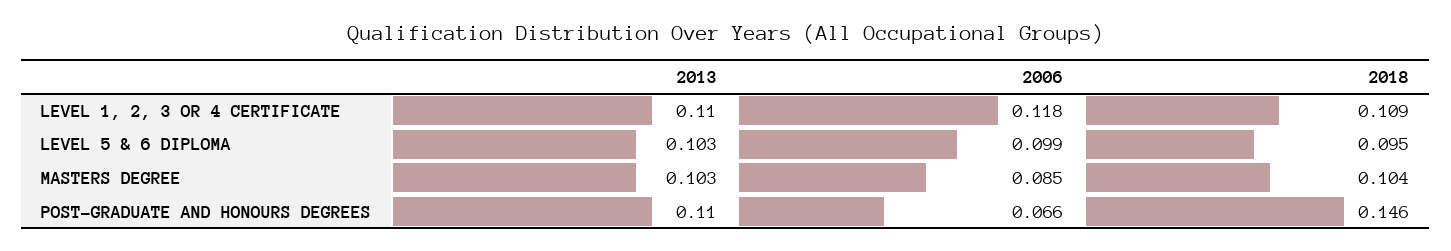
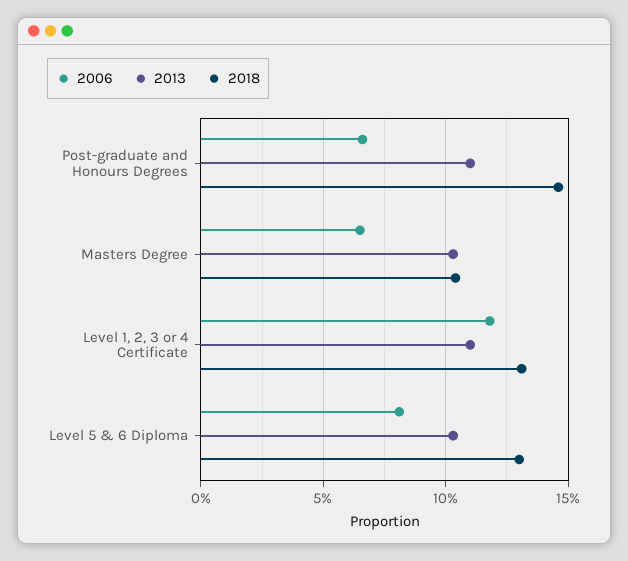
  {
    "2013": {
      "LEVEL 1, 2, 3 OR 4 CERTIFICATE": 0.11,
      "LEVEL 5 & 6 DIPLOMA": 0.103,
      "MASTERS DEGREE": 0.103,
      "POST-GRADUATE AND HONOURS DEGREES": 0.11
    },
    "2006": {
      "LEVEL 1, 2, 3 OR 4 CERTIFICATE": 0.118,
-     "LEVEL 5 & 6 DIPLOMA": 0.099,
+     "LEVEL 5 & 6 DIPLOMA": 0.08,
-     "MASTERS DEGREE": 0.085,
+     "MASTERS DEGREE": 0.065,
      "POST-GRADUATE AND HONOURS DEGREES": 0.066
    },
    "2018": {
-     "LEVEL 1, 2, 3 OR 4 CERTIFICATE": 0.109,
+     "LEVEL 1, 2, 3 OR 4 CERTIFICATE": 0.13,
-     "LEVEL 5 & 6 DIPLOMA": 0.095,
+     "LEVEL 5 & 6 DIPLOMA": 0.13,
      "MASTERS DEGREE": 0.104,
      "POST-GRADUATE AND HONOURS DEGREES": 0.146
    }
  }

